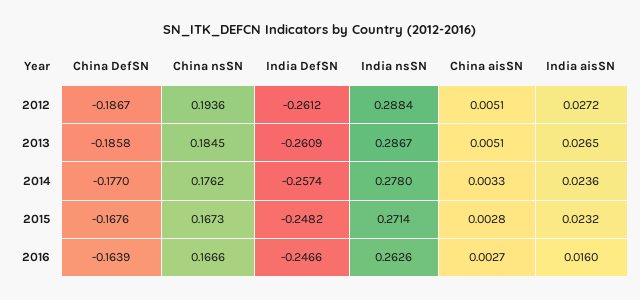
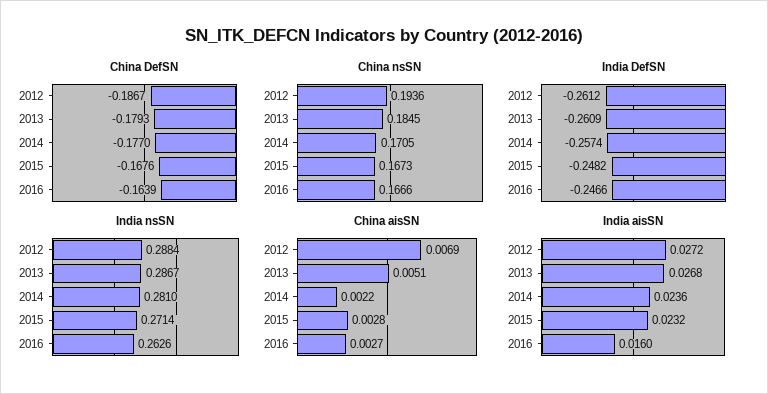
  {
    "China DefSN": {
      "2012": -0.1867,
-     "2013": -0.1858,
+     "2013": -0.1793,
      "2014": -0.177,
      "2015": -0.1676,
      "2016": -0.1639
    },
    "China nsSN": {
      "2012": 0.1936,
      "2013": 0.1845,
-     "2014": 0.1762,
+     "2014": 0.1705,
      "2015": 0.1673,
      "2016": 0.1666
    },
    "India DefSN": {
      "2012": -0.2612,
      "2013": -0.2609,
      "2014": -0.2574,
      "2015": -0.2482,
      "2016": -0.2466
    },
    "India nsSN": {
      "2012": 0.2884,
      "2013": 0.2867,
-     "2014": 0.278,
+     "2014": 0.281,
      "2015": 0.2714,
      "2016": 0.2626
    },
    "China aisSN": {
-     "2012": 0.0051,
+     "2012": 0.0069,
      "2013": 0.0051,
-     "2014": 0.0033,
+     "2014": 0.0022,
      "2015": 0.0028,
      "2016": 0.0027
    },
    "India aisSN": {
      "2012": 0.0272,
-     "2013": 0.0265,
+     "2013": 0.0268,
      "2014": 0.0236,
      "2015": 0.0232,
      "2016": 0.016
    }
  }

